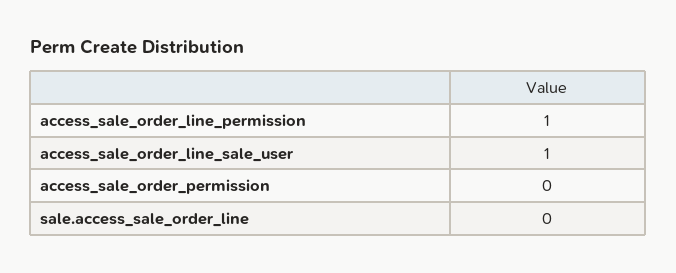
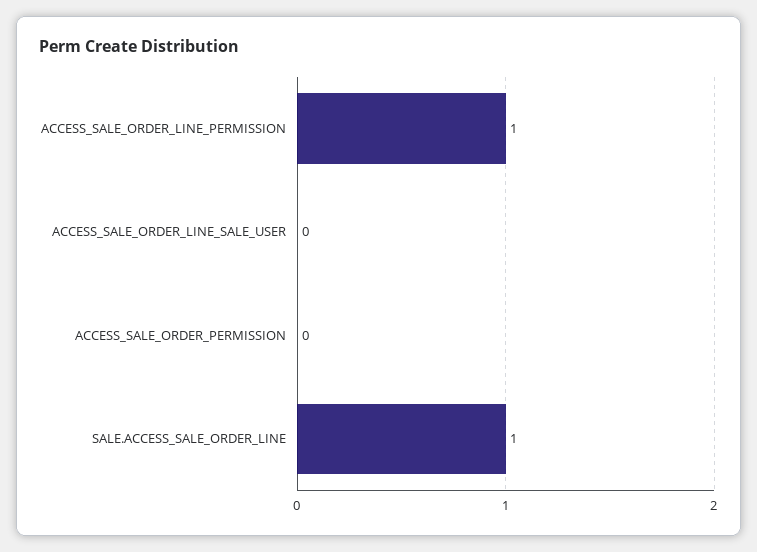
  {
    "access_sale_order_line_permission": 1,
-   "access_sale_order_line_sale_user": 1,
+   "access_sale_order_line_sale_user": 0,
    "access_sale_order_permission": 0,
-   "sale.access_sale_order_line": 0
+   "sale.access_sale_order_line": 1
  }

